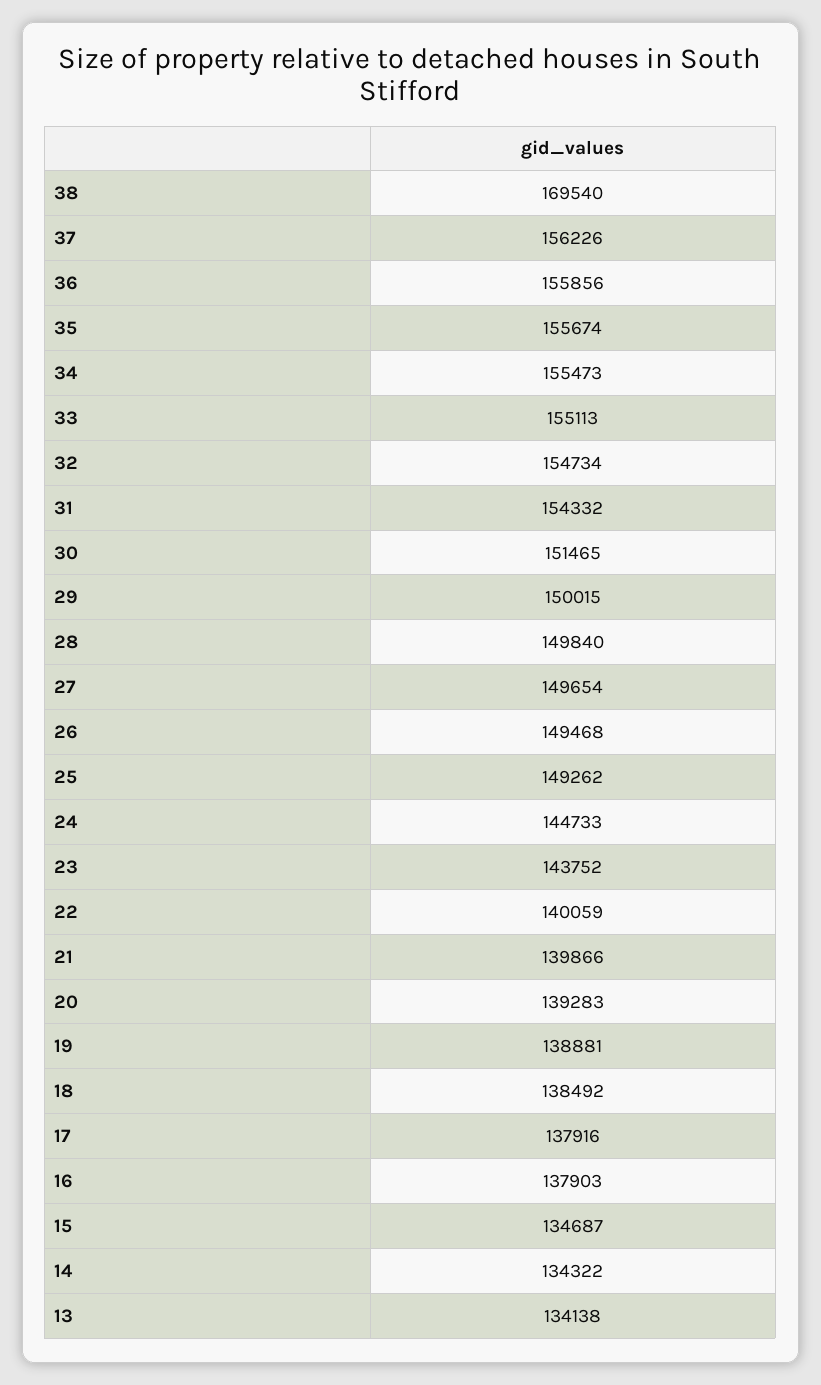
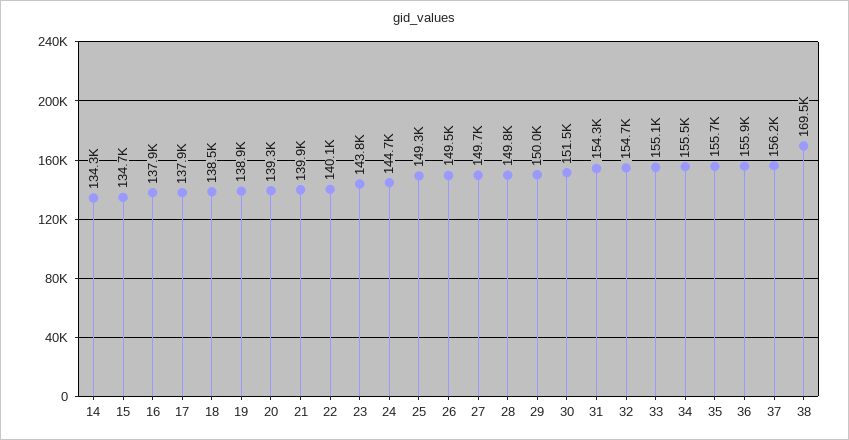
  {
    "38": 169540,
    "37": 156226,
    "36": 155856,
    "35": 155674,
    "34": 155473,
    "33": 155113,
    "32": 154734,
    "31": 154332,
    "30": 151465,
    "29": 150015,
    "28": 149840,
    "27": 149654,
    "26": 149468,
    "25": 149262,
    "24": 144733,
    "23": 143752,
    "22": 140059,
    "21": 139866,
    "20": 139283,
    "19": 138881,
    "18": 138492,
    "17": 137916,
    "16": 137903,
    "15": 134687,
-   "14": 134322,
+   "14": 134322
-   "13": 134138
  }

